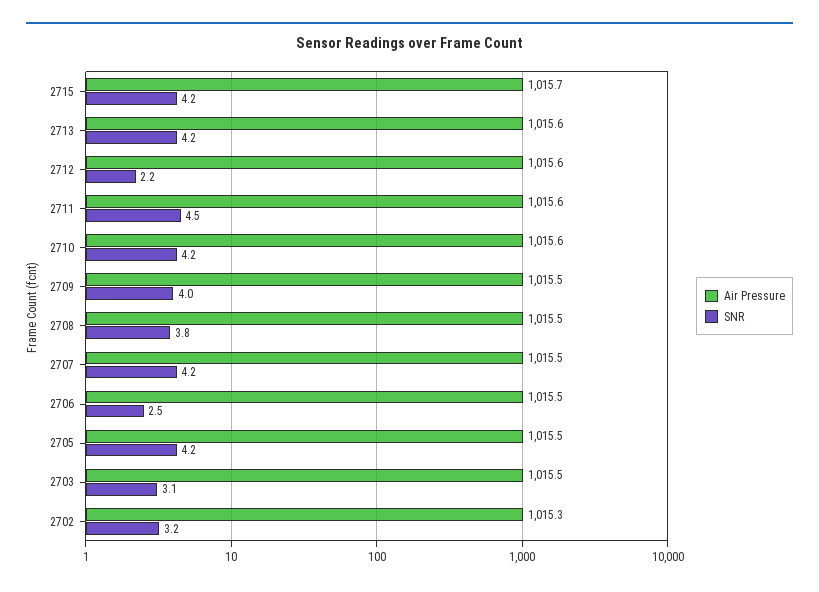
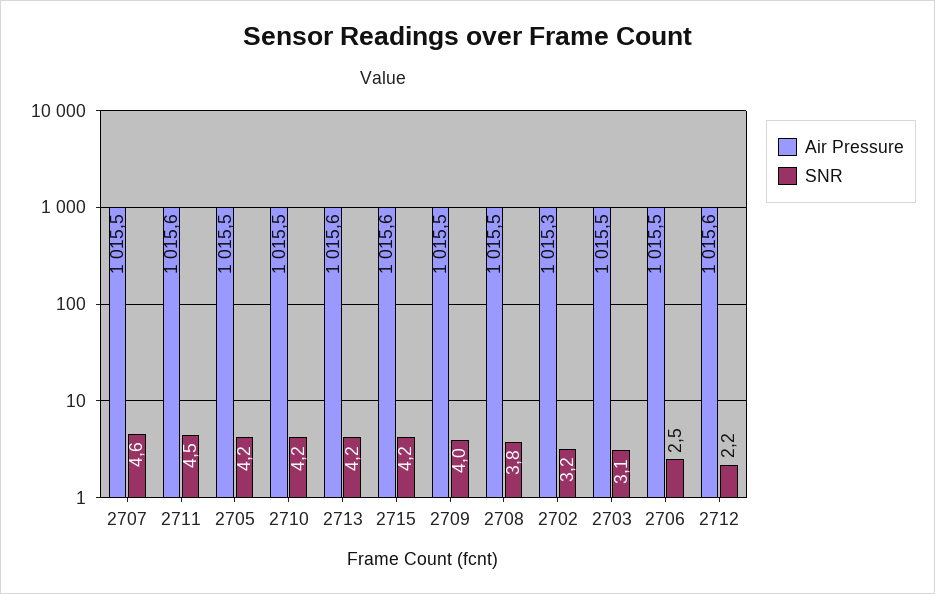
  {
    "Air Pressure": {
-     "2715": 1015.7,
+     "2715": 1015.6,
      "2713": 1015.6,
      "2712": 1015.6,
      "2711": 1015.6,
-     "2710": 1015.6,
+     "2710": 1015.5,
      "2709": 1015.5,
      "2708": 1015.5,
      "2707": 1015.5,
      "2706": 1015.5,
      "2705": 1015.5,
      "2703": 1015.5,
      "2702": 1015.3
    },
    "SNR": {
      "2715": 4.2,
      "2713": 4.2,
      "2712": 2.2,
      "2711": 4.5,
      "2710": 4.2,
      "2709": 4,
      "2708": 3.8,
-     "2707": 4.2,
+     "2707": 4.6,
      "2706": 2.5,
      "2705": 4.2,
      "2703": 3.1,
      "2702": 3.2
    }
  }

